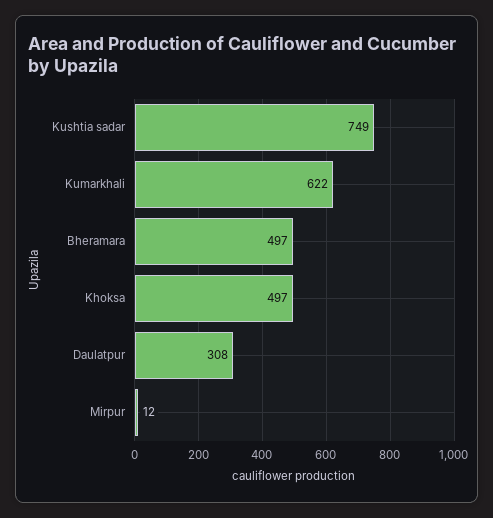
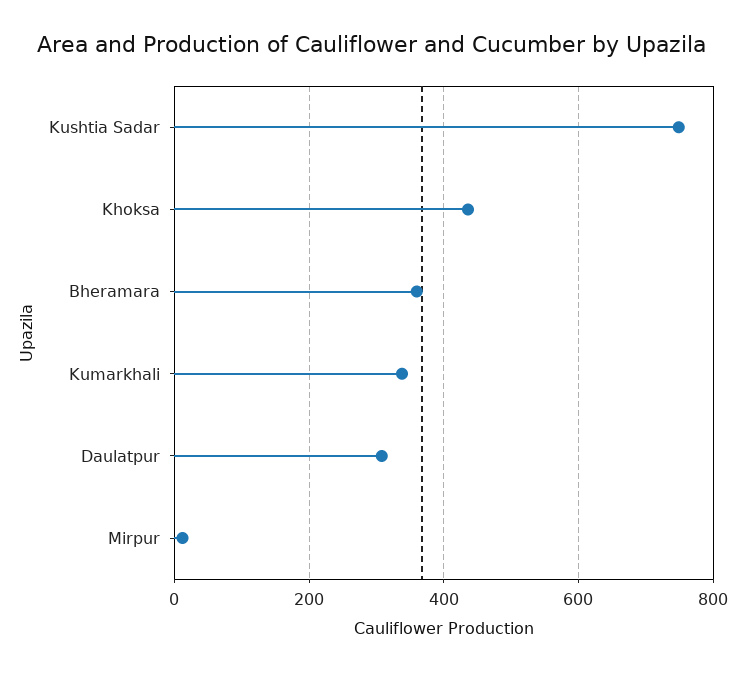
  {
    "Kushtia sadar": 749,
-   "Kumarkhali": 622,
+   "Kumarkhali": 340,
-   "Bheramara": 497,
+   "Bheramara": 360,
-   "Khoksa": 497,
+   "Khoksa": 440,
    "Daulatpur": 308,
    "Mirpur": 12
  }

